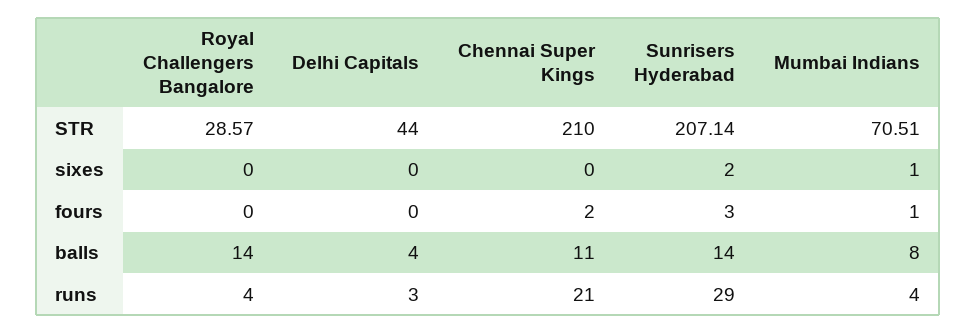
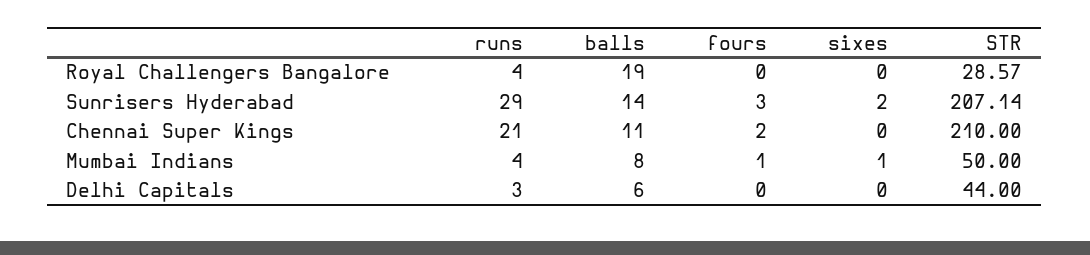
  {
    "Royal Challengers Bangalore": {
      "STR": 28.57,
      "sixes": 0,
      "fours": 0,
-     "balls": 14,
+     "balls": 19,
      "runs": 4
    },
    "Delhi Capitals": {
      "STR": 44,
      "sixes": 0,
      "fours": 0,
-     "balls": 4,
+     "balls": 6,
      "runs": 3
    },
    "Chennai Super Kings": {
      "STR": 210,
      "sixes": 0,
      "fours": 2,
      "balls": 11,
      "runs": 21
    },
    "Sunrisers Hyderabad": {
      "STR": 207.14,
      "sixes": 2,
      "fours": 3,
      "balls": 14,
      "runs": 29
    },
    "Mumbai Indians": {
-     "STR": 70.51,
+     "STR": 50,
      "sixes": 1,
      "fours": 1,
      "balls": 8,
      "runs": 4
    }
  }

